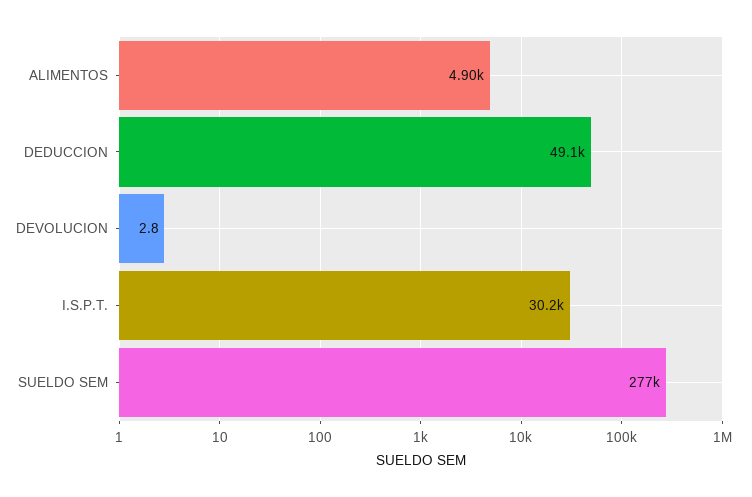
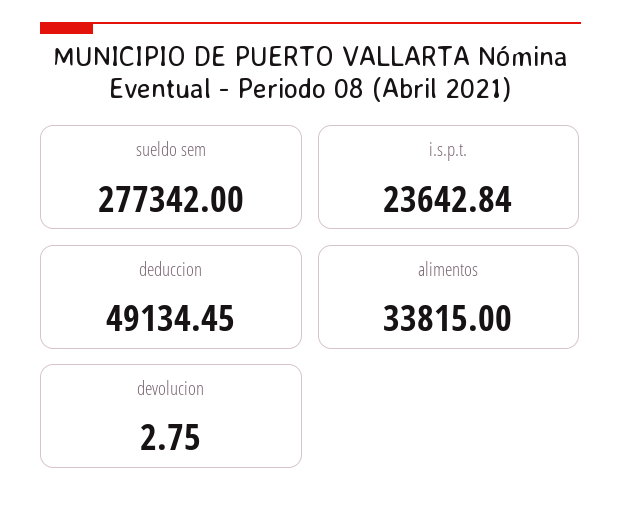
  {
-   "ALIMENTOS": 4900,
+   "ALIMENTOS": 33815,
    "DEDUCCION": 49134.45,
    "DEVOLUCION": 2.75,
-   "I.S.P.T.": 30200,
+   "I.S.P.T.": 23642.84,
    "SUELDO SEM": 277342
  }

